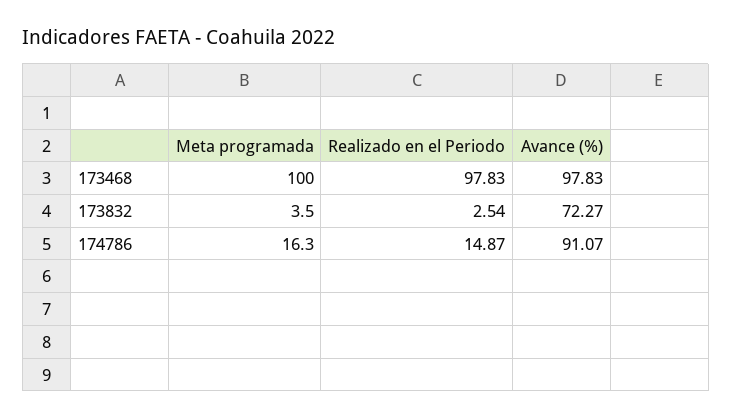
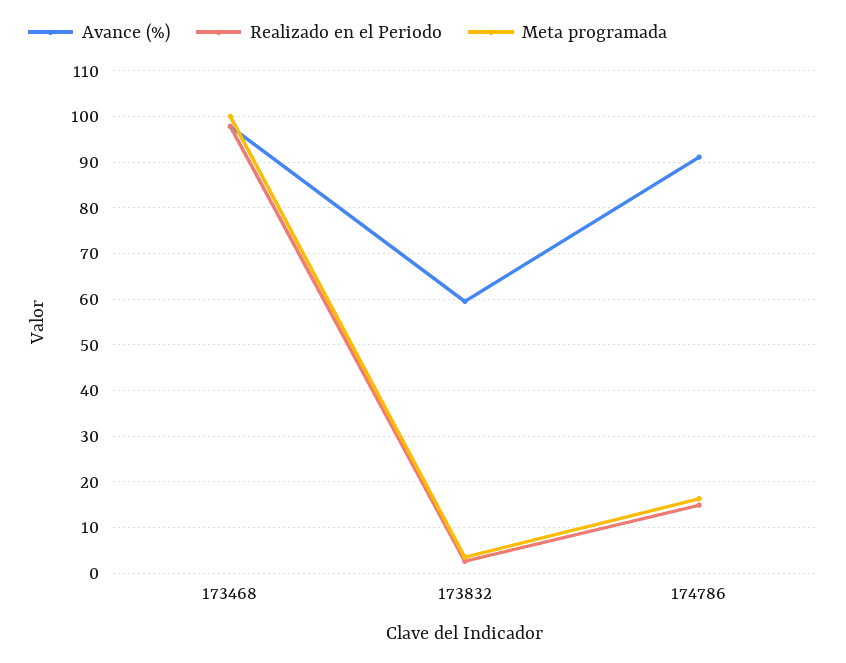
  {
    "Meta programada": {
      "173468": 100,
      "173832": 3.5,
      "174786": 16.3
    },
    "Realizado en el Periodo": {
      "173468": 97.83,
      "173832": 2.54,
      "174786": 14.87
    },
    "Avance (%)": {
      "173468": 97.83,
-     "173832": 72.27,
+     "173832": 60,
      "174786": 91.07
    }
  }

